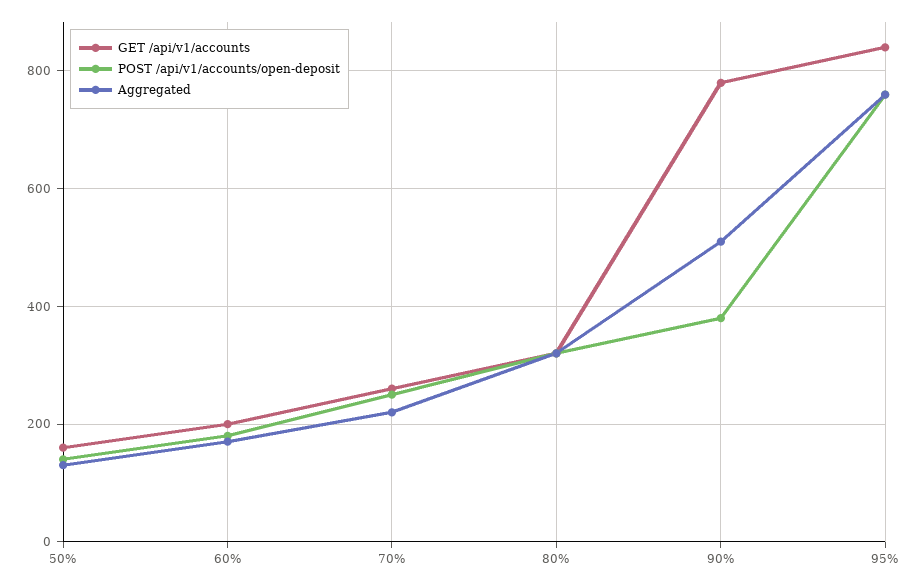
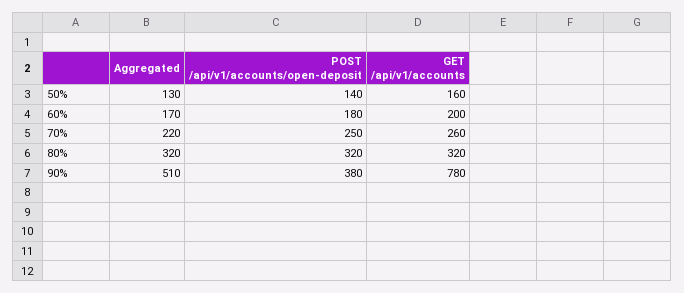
  {
    "GET /api/v1/accounts": {
      "50%": 160,
      "60%": 200,
      "70%": 260,
      "80%": 320,
-     "90%": 780,
+     "90%": 780
-     "95%": 840
    },
    "POST /api/v1/accounts/open-deposit": {
      "50%": 140,
      "60%": 180,
      "70%": 250,
      "80%": 320,
-     "90%": 380,
+     "90%": 380
-     "95%": 760
    },
    "Aggregated": {
      "50%": 130,
      "60%": 170,
      "70%": 220,
      "80%": 320,
-     "90%": 510,
+     "90%": 510
-     "95%": 760
    }
  }

